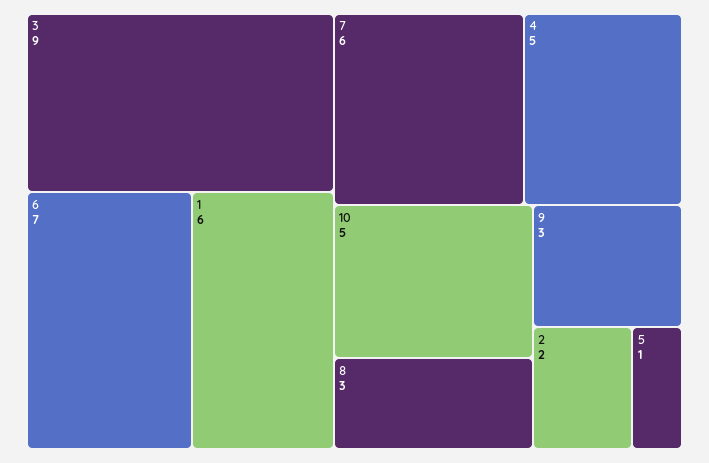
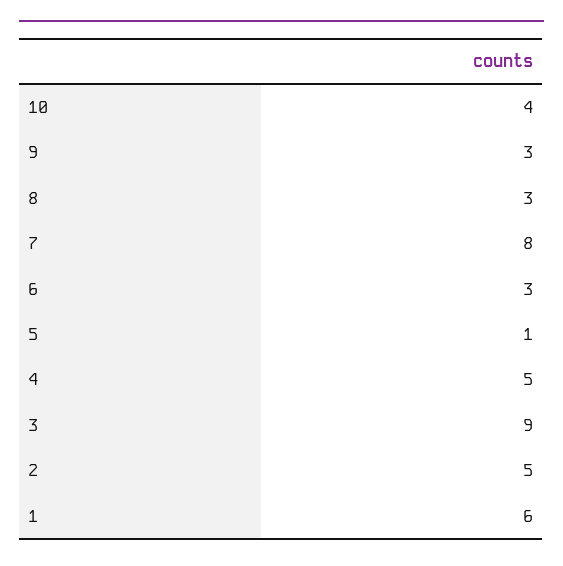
  {
    "3": 9,
-   "6": 7,
+   "6": 3,
    "1": 6,
-   "7": 6,
+   "7": 8,
    "4": 5,
-   "10": 5,
+   "10": 4,
    "8": 3,
    "9": 3,
-   "2": 2,
+   "2": 5,
    "5": 1
  }

